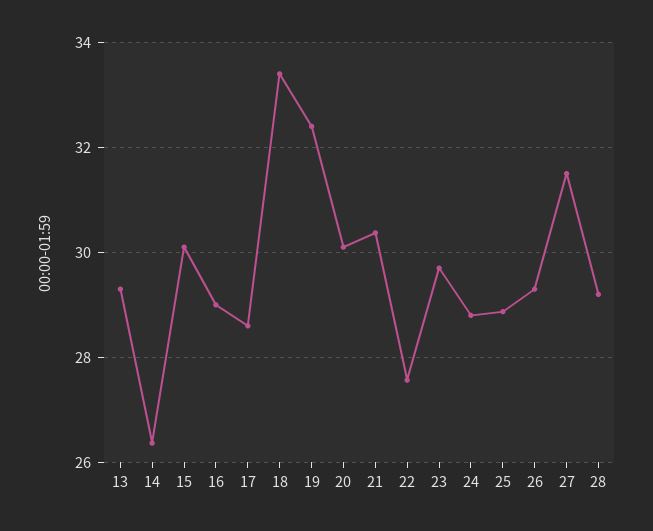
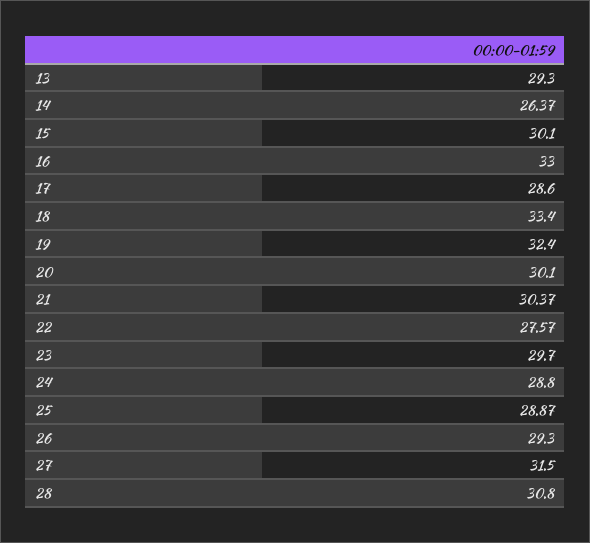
  {
    "13": 29.3,
    "14": 26.37,
    "15": 30.1,
-   "16": 29,
+   "16": 33,
    "17": 28.6,
    "18": 33.4,
    "19": 32.4,
    "20": 30.1,
    "21": 30.37,
    "22": 27.57,
    "23": 29.7,
    "24": 28.8,
    "25": 28.87,
    "26": 29.3,
    "27": 31.5,
-   "28": 29.2
+   "28": 30.8
  }

